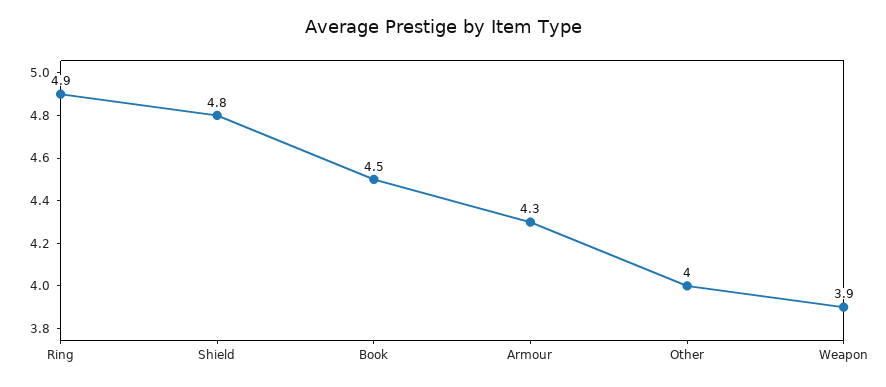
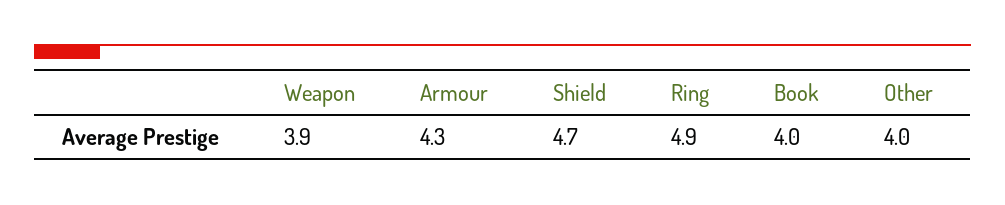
  {
    "Ring": 4.9,
-   "Shield": 4.8,
+   "Shield": 4.7,
-   "Book": 4.5,
+   "Book": 4,
    "Armour": 4.3,
    "Other": 4,
    "Weapon": 3.9
  }

